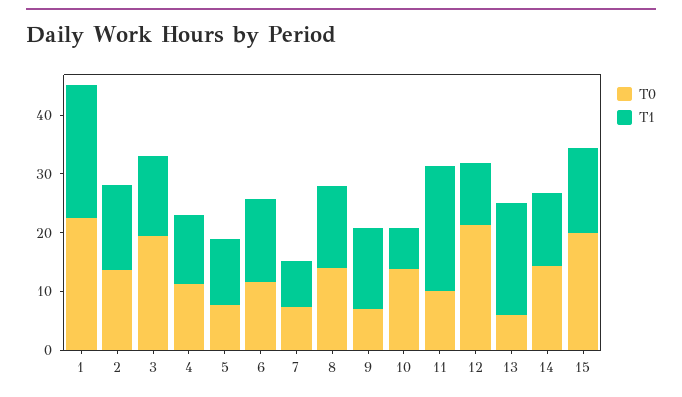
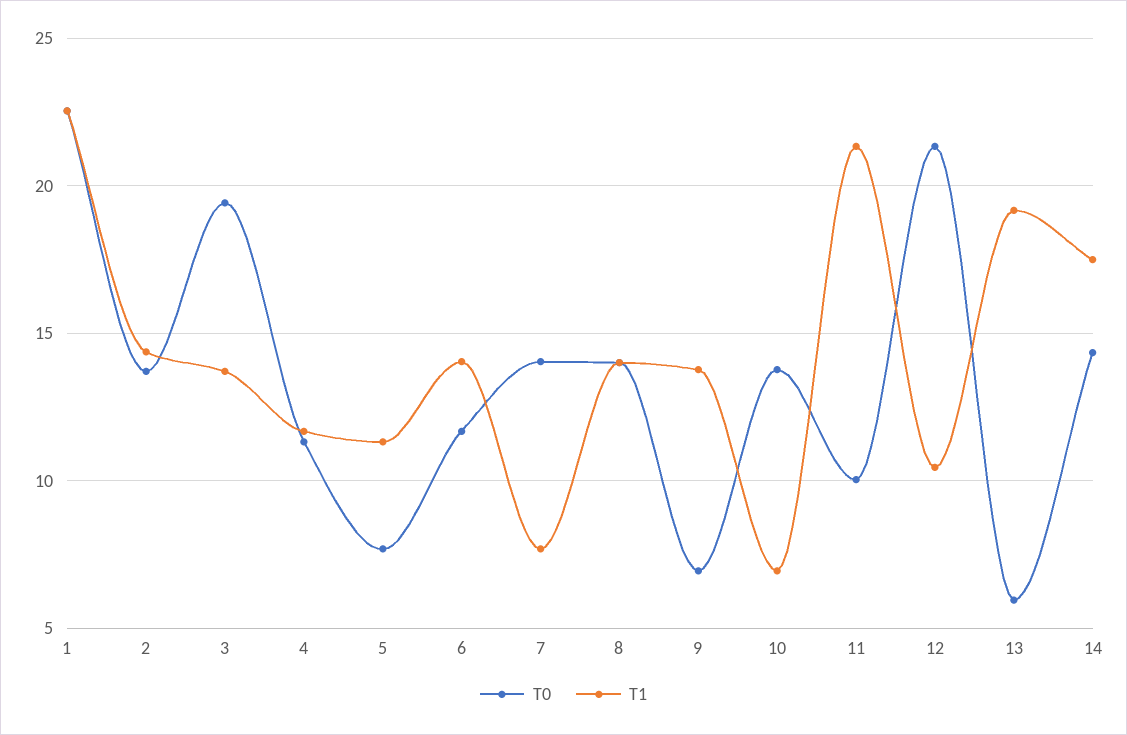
  {
    "T0": {
      "1": 22.5,
      "2": 13.5,
      "3": 19.5,
      "4": 11.5,
      "5": 7.5,
      "6": 11.5,
-     "7": 8,
+     "7": 14,
      "8": 14,
      "9": 7,
      "10": 14,
      "11": 10,
      "12": 21.5,
      "13": 6,
-     "14": 14.5,
+     "14": 14.5
-     "15": 20
    },
    "T1": {
      "1": 22.5,
      "2": 14.5,
      "3": 13.5,
      "4": 11.5,
      "5": 11.5,
      "6": 14,
      "7": 7.5,
      "8": 14,
      "9": 14,
      "10": 7,
      "11": 21.5,
      "12": 10.5,
      "13": 19,
-     "14": 12,
+     "14": 17.5
-     "15": 14
    }
  }

